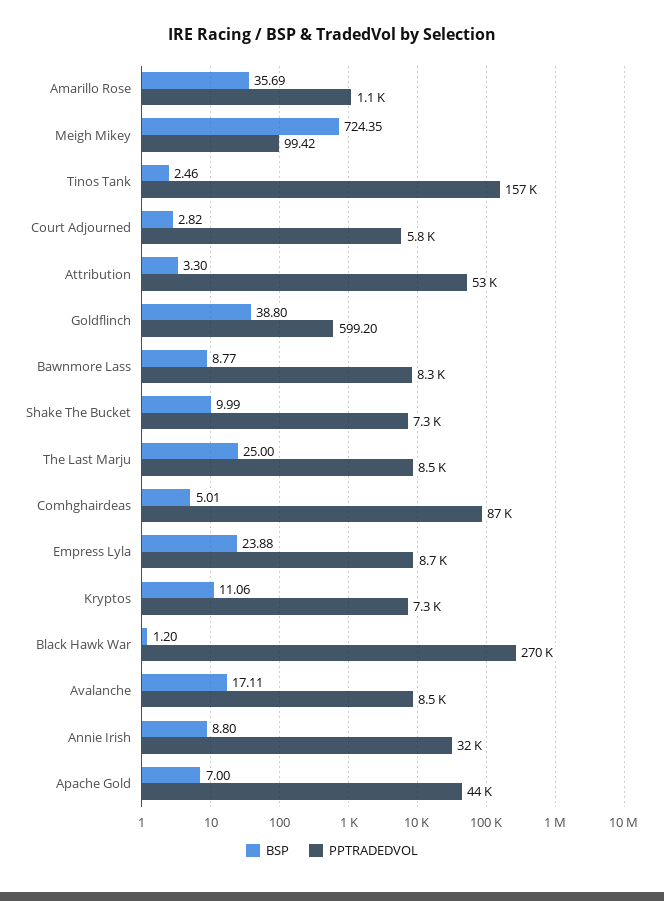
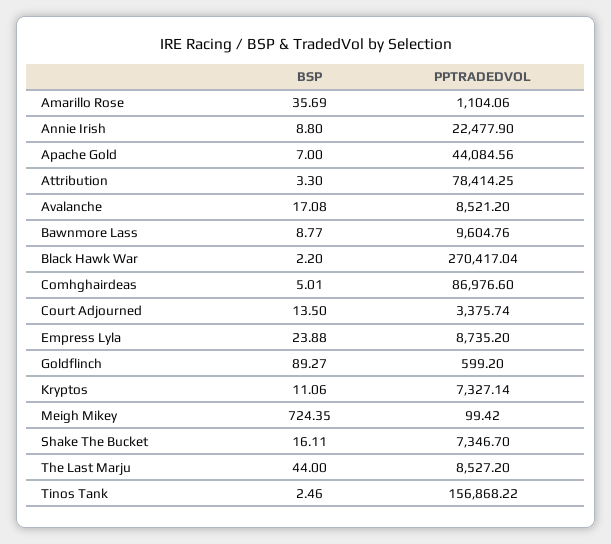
  {
    "BSP": {
      "Amarillo Rose": 35.69,
      "Meigh Mikey": 724.35,
      "Tinos Tank": 2.46,
-     "Court Adjourned": 2.82,
+     "Court Adjourned": 13.5,
      "Attribution": 3.3,
-     "Goldflinch": 38.8,
+     "Goldflinch": 89.27,
      "Bawnmore Lass": 8.77,
-     "Shake The Bucket": 9.99,
+     "Shake The Bucket": 16.11,
-     "The Last Marju": 25,
+     "The Last Marju": 44,
      "Comhghairdeas": 5.01,
      "Empress Lyla": 23.88,
      "Kryptos": 11.06,
-     "Black Hawk War": 1.2,
+     "Black Hawk War": 2.2,
-     "Avalanche": 17.11,
+     "Avalanche": 17.08,
      "Annie Irish": 8.8,
      "Apache Gold": 7
    },
    "PPTRADEDVOL": {
      "Amarillo Rose": 1104.06,
      "Meigh Mikey": 99.42,
      "Tinos Tank": 156868.22,
-     "Court Adjourned": 5800,
+     "Court Adjourned": 3375.74,
-     "Attribution": 53000,
+     "Attribution": 78414.25,
      "Goldflinch": 599.2,
-     "Bawnmore Lass": 8300,
+     "Bawnmore Lass": 9604.76,
      "Shake The Bucket": 7346.7,
      "The Last Marju": 8527.2,
      "Comhghairdeas": 86976.6,
      "Empress Lyla": 8735.2,
      "Kryptos": 7327.14,
      "Black Hawk War": 270417.04,
      "Avalanche": 8521.2,
-     "Annie Irish": 32000,
+     "Annie Irish": 22477.9,
      "Apache Gold": 44084.56
    }
  }

